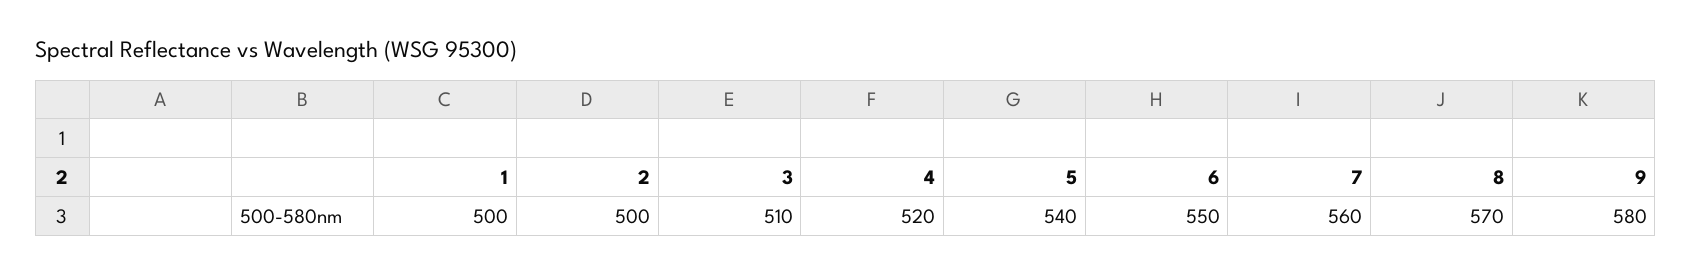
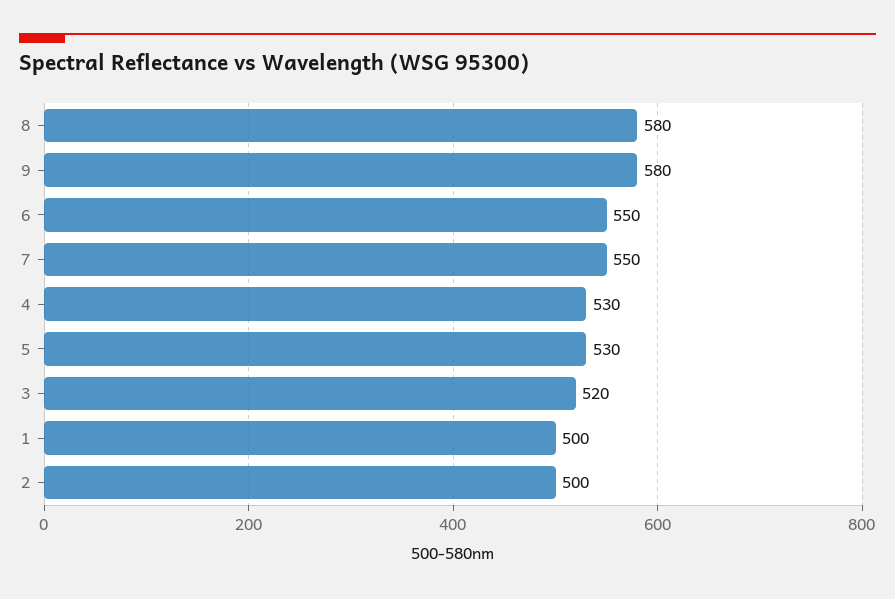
  {
    "1": 500,
    "2": 500,
-   "3": 510,
+   "3": 520,
-   "4": 520,
+   "4": 530,
-   "5": 540,
+   "5": 530,
    "6": 550,
-   "7": 560,
+   "7": 550,
-   "8": 570,
+   "8": 580,
    "9": 580
  }

